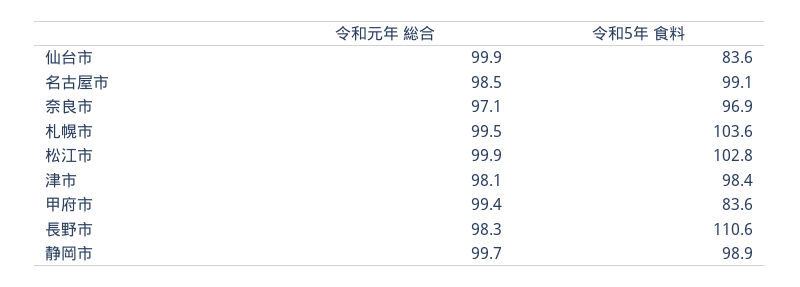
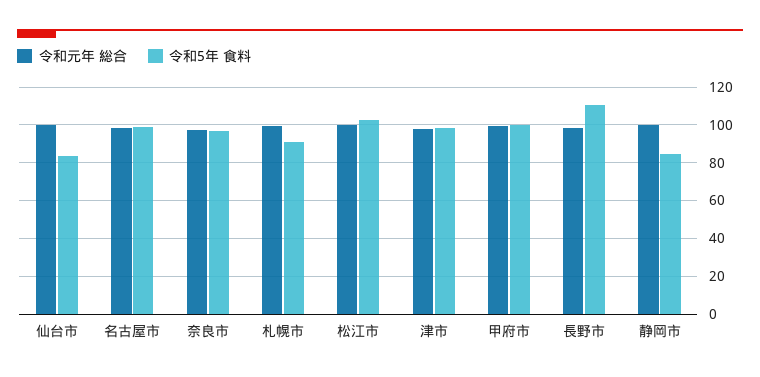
  {
    "令和元年 総合": {
      "仙台市": 99.9,
      "名古屋市": 98.5,
      "奈良市": 97.1,
      "札幌市": 99.5,
      "松江市": 99.9,
      "津市": 98.1,
      "甲府市": 99.4,
      "長野市": 98.3,
      "静岡市": 99.7
    },
    "令和5年 食料": {
      "仙台市": 83.6,
      "名古屋市": 99.1,
      "奈良市": 96.9,
-     "札幌市": 103.6,
+     "札幌市": 90,
      "松江市": 102.8,
      "津市": 98.4,
-     "甲府市": 83.6,
+     "甲府市": 100,
      "長野市": 110.6,
-     "静岡市": 98.9
+     "静岡市": 85
    }
  }

